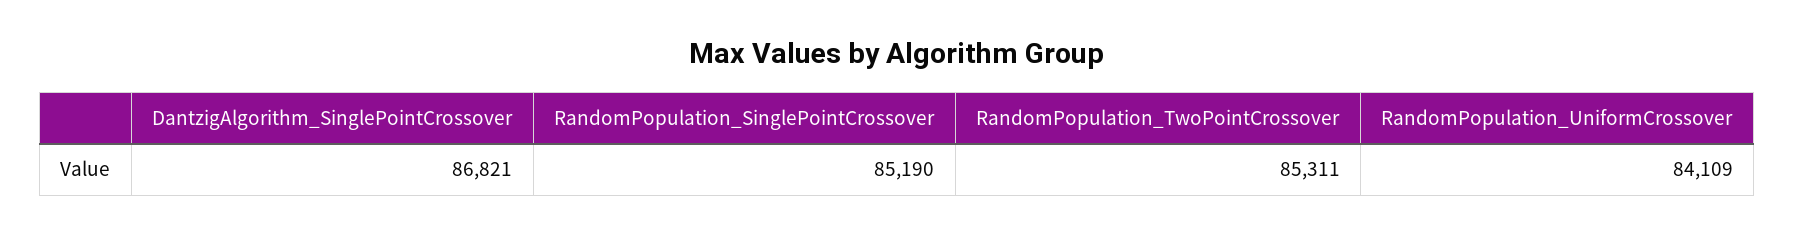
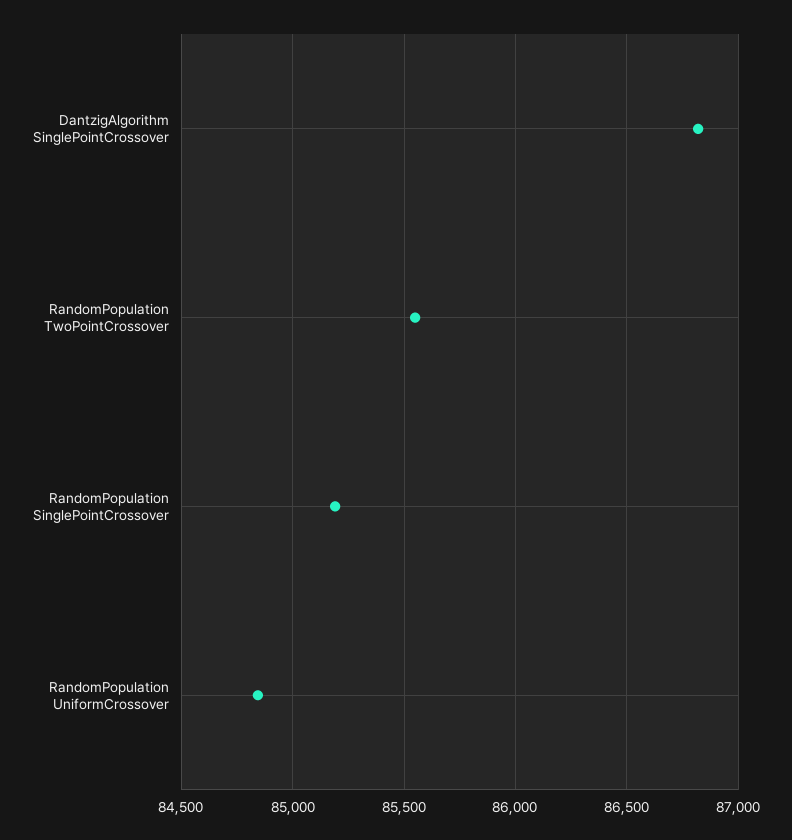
  {
    "DantzigAlgorithm_SinglePointCrossover": 86821,
    "RandomPopulation_SinglePointCrossover": 85190,
-   "RandomPopulation_TwoPointCrossover": 85311,
+   "RandomPopulation_TwoPointCrossover": 85550,
-   "RandomPopulation_UniformCrossover": 84109
+   "RandomPopulation_UniformCrossover": 84850
  }

